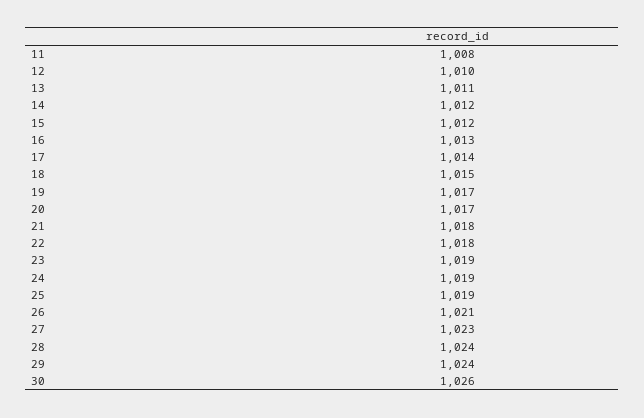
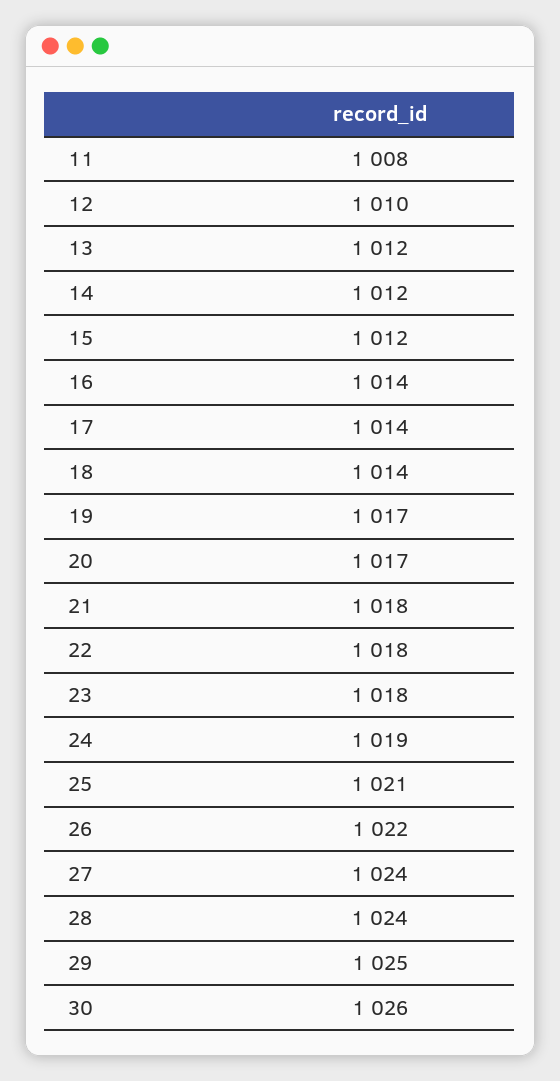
  {
    "11": 1008,
    "12": 1010,
-   "13": 1011,
+   "13": 1012,
    "14": 1012,
    "15": 1012,
-   "16": 1013,
+   "16": 1014,
    "17": 1014,
-   "18": 1015,
+   "18": 1014,
    "19": 1017,
    "20": 1017,
    "21": 1018,
    "22": 1018,
-   "23": 1019,
+   "23": 1018,
    "24": 1019,
-   "25": 1019,
+   "25": 1021,
-   "26": 1021,
+   "26": 1022,
-   "27": 1023,
+   "27": 1024,
    "28": 1024,
-   "29": 1024,
+   "29": 1025,
    "30": 1026
  }

